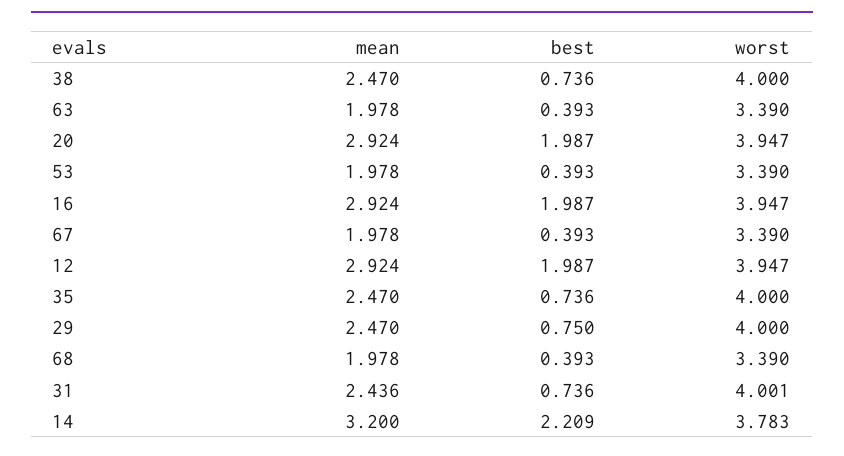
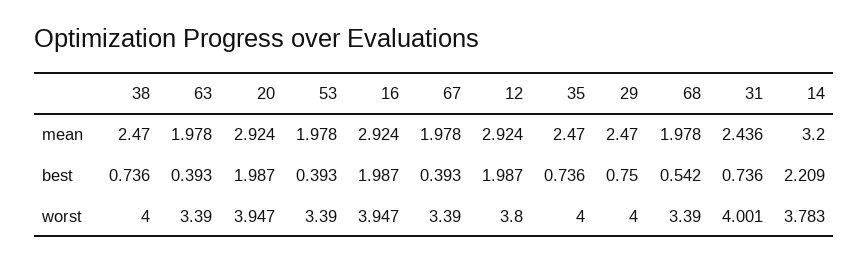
  {
    "mean": {
      "38": 2.47,
      "63": 1.978,
      "20": 2.924,
      "53": 1.978,
      "16": 2.924,
      "67": 1.978,
      "12": 2.924,
      "35": 2.47,
      "29": 2.47,
      "68": 1.978,
      "31": 2.436,
      "14": 3.2
    },
    "best": {
      "38": 0.736,
      "63": 0.393,
      "20": 1.987,
      "53": 0.393,
      "16": 1.987,
      "67": 0.393,
      "12": 1.987,
      "35": 0.736,
      "29": 0.75,
-     "68": 0.393,
+     "68": 0.542,
      "31": 0.736,
      "14": 2.209
    },
    "worst": {
      "38": 4,
      "63": 3.39,
      "20": 3.947,
      "53": 3.39,
      "16": 3.947,
      "67": 3.39,
-     "12": 3.947,
+     "12": 3.8,
      "35": 4,
      "29": 4,
      "68": 3.39,
      "31": 4.001,
      "14": 3.783
    }
  }

